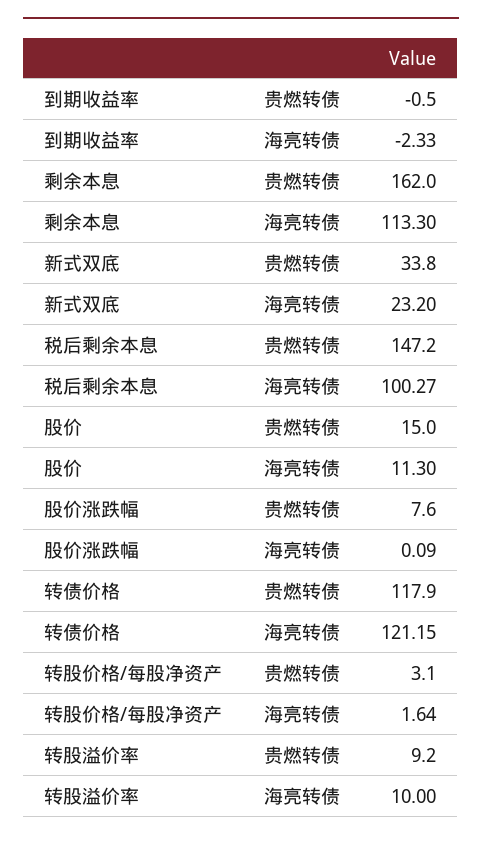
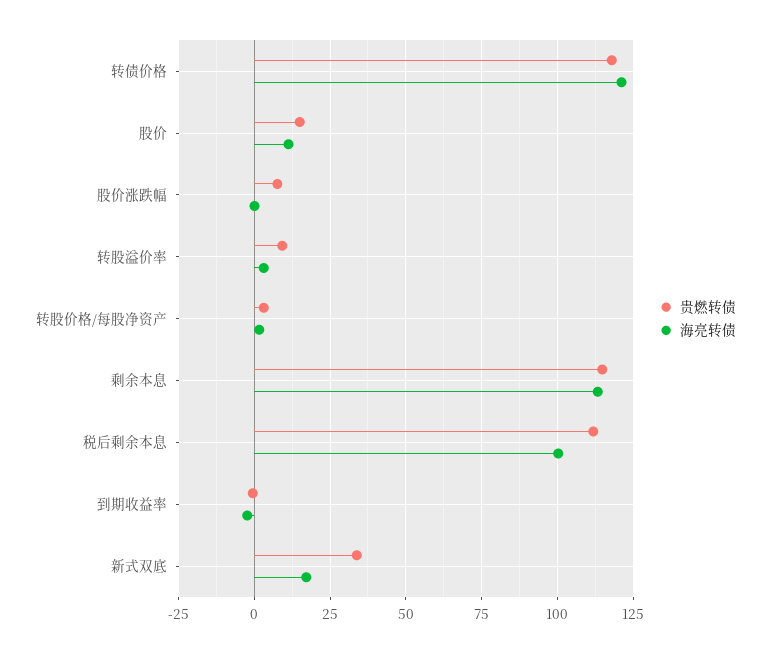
  {
    "贵燃转债": {
      "到期收益率": -0.5,
-     "剩余本息": 162,
+     "剩余本息": 115,
      "新式双底": 33.8,
-     "税后剩余本息": 147.2,
+     "税后剩余本息": 112.5,
      "股价": 15,
      "股价涨跌幅": 7.6,
      "转债价格": 117.9,
      "转股价格/每股净资产": 3.1,
      "转股溢价率": 9.2
    },
    "海亮转债": {
      "到期收益率": -2.33,
      "剩余本息": 113.3,
-     "新式双底": 23.2,
+     "新式双底": 17.5,
      "税后剩余本息": 100.27,
      "股价": 11.3,
      "股价涨跌幅": 0.09,
      "转债价格": 121.15,
      "转股价格/每股净资产": 1.64,
-     "转股溢价率": 10
+     "转股溢价率": 2.5
    }
  }

